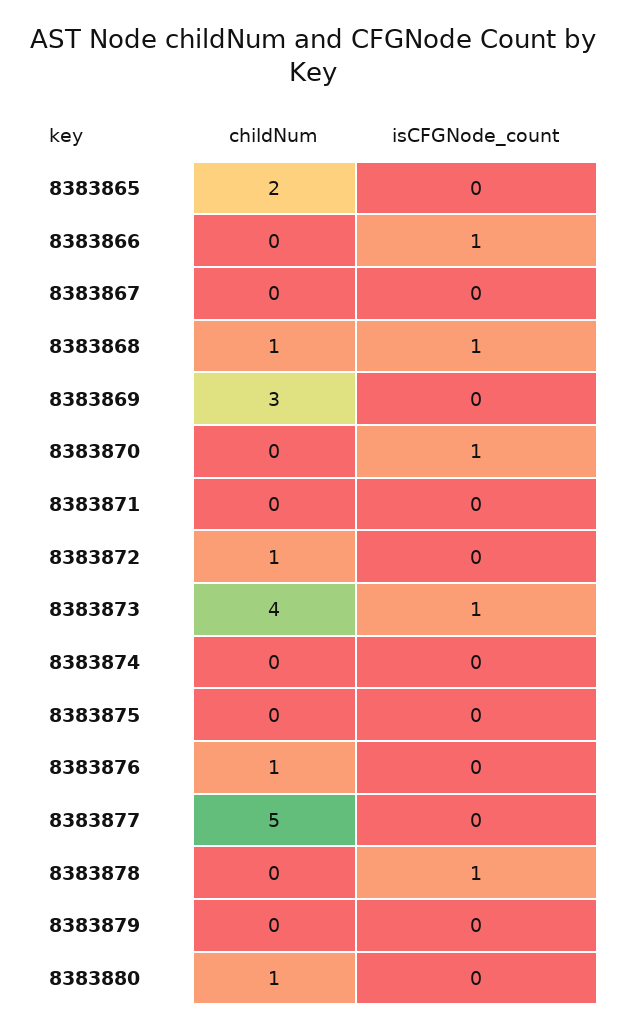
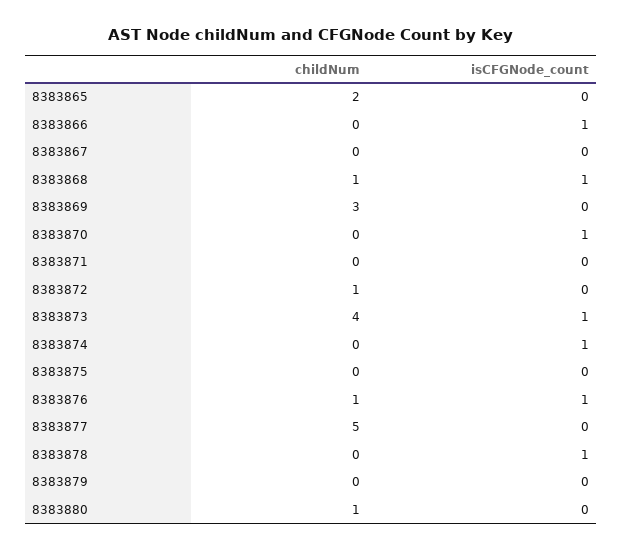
  {
    "childNum": {
      "8383865": 2,
      "8383866": 0,
      "8383867": 0,
      "8383868": 1,
      "8383869": 3,
      "8383870": 0,
      "8383871": 0,
      "8383872": 1,
      "8383873": 4,
      "8383874": 0,
      "8383875": 0,
      "8383876": 1,
      "8383877": 5,
      "8383878": 0,
      "8383879": 0,
      "8383880": 1
    },
    "isCFGNode_count": {
      "8383865": 0,
      "8383866": 1,
      "8383867": 0,
      "8383868": 1,
      "8383869": 0,
      "8383870": 1,
      "8383871": 0,
      "8383872": 0,
      "8383873": 1,
-     "8383874": 0,
+     "8383874": 1,
      "8383875": 0,
-     "8383876": 0,
+     "8383876": 1,
      "8383877": 0,
      "8383878": 1,
      "8383879": 0,
      "8383880": 0
    }
  }

